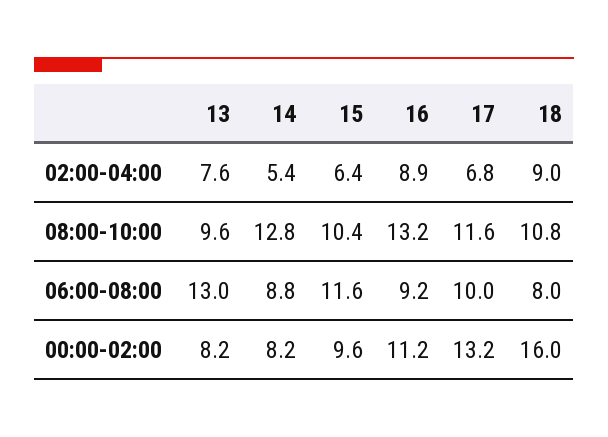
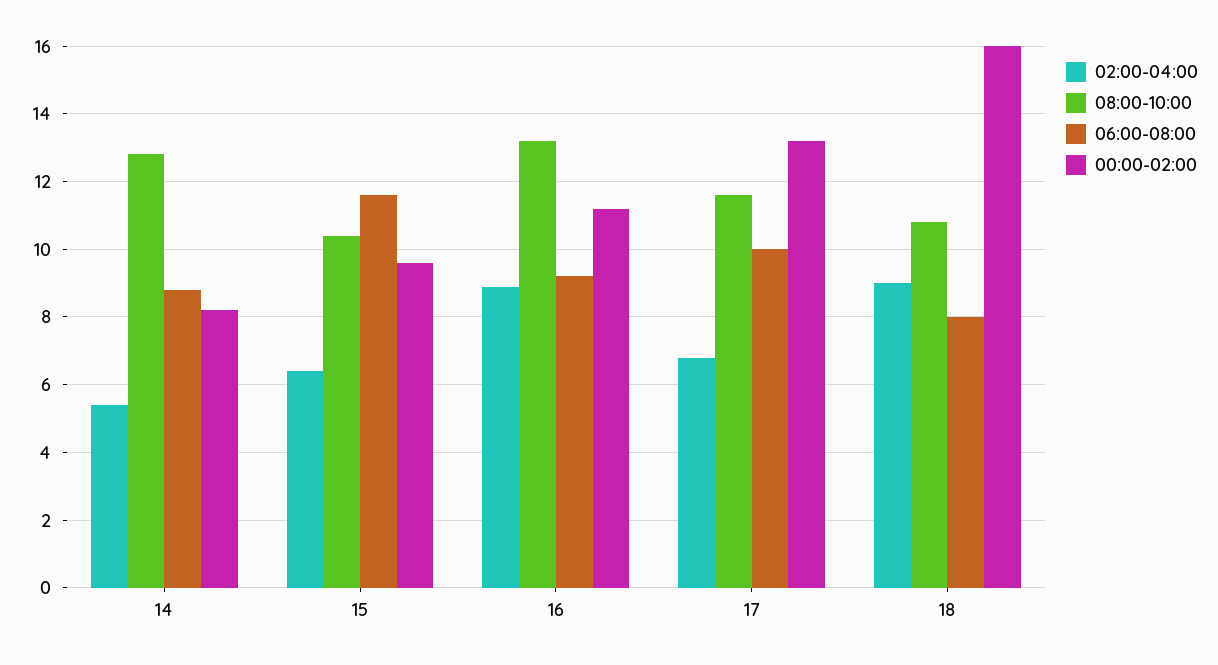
  {
    "02:00-04:00": {
-     "13": 7.6,
      "14": 5.4,
      "15": 6.4,
      "16": 8.9,
      "17": 6.8,
      "18": 9
    },
    "08:00-10:00": {
-     "13": 9.6,
      "14": 12.8,
      "15": 10.4,
      "16": 13.2,
      "17": 11.6,
      "18": 10.8
    },
    "06:00-08:00": {
-     "13": 13,
      "14": 8.8,
      "15": 11.6,
      "16": 9.2,
      "17": 10,
      "18": 8
    },
    "00:00-02:00": {
-     "13": 8.2,
      "14": 8.2,
      "15": 9.6,
      "16": 11.2,
      "17": 13.2,
      "18": 16
    }
  }

